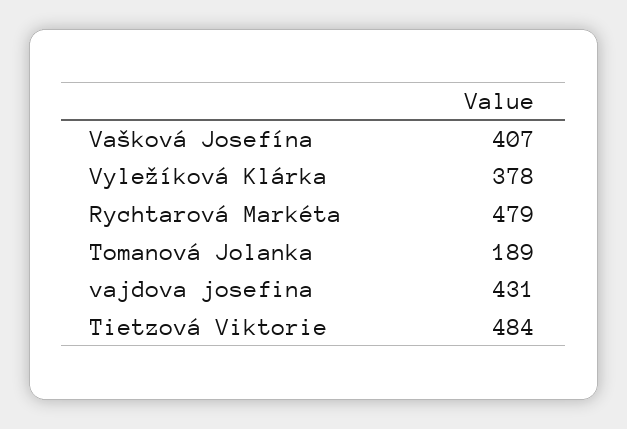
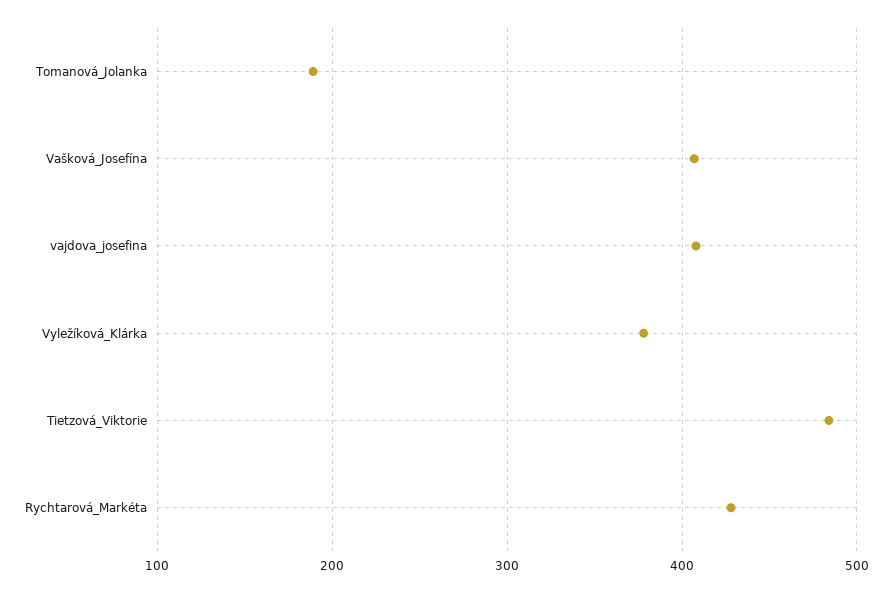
  {
    "Vašková Josefína": 407,
    "Vyležíková Klárka": 378,
-   "Rychtarová Markéta": 479,
+   "Rychtarová Markéta": 430,
    "Tomanová Jolanka": 189,
-   "vajdova josefina": 431,
+   "vajdova josefina": 410,
    "Tietzová Viktorie": 484
  }

